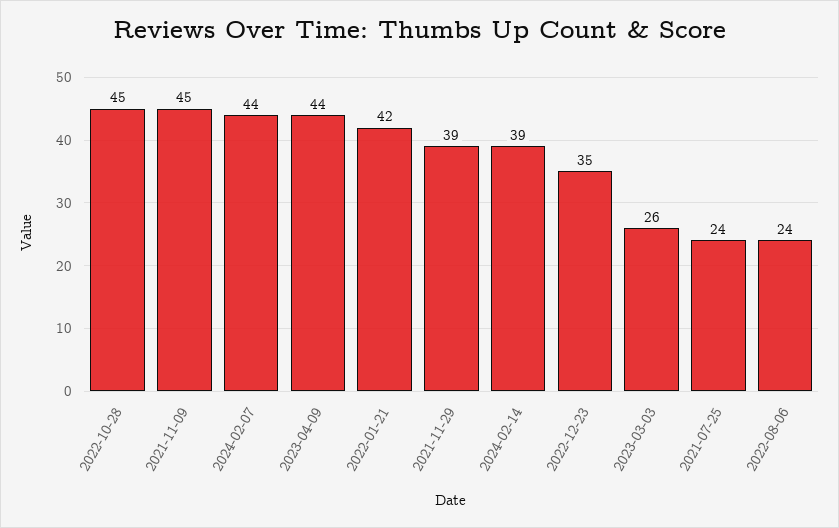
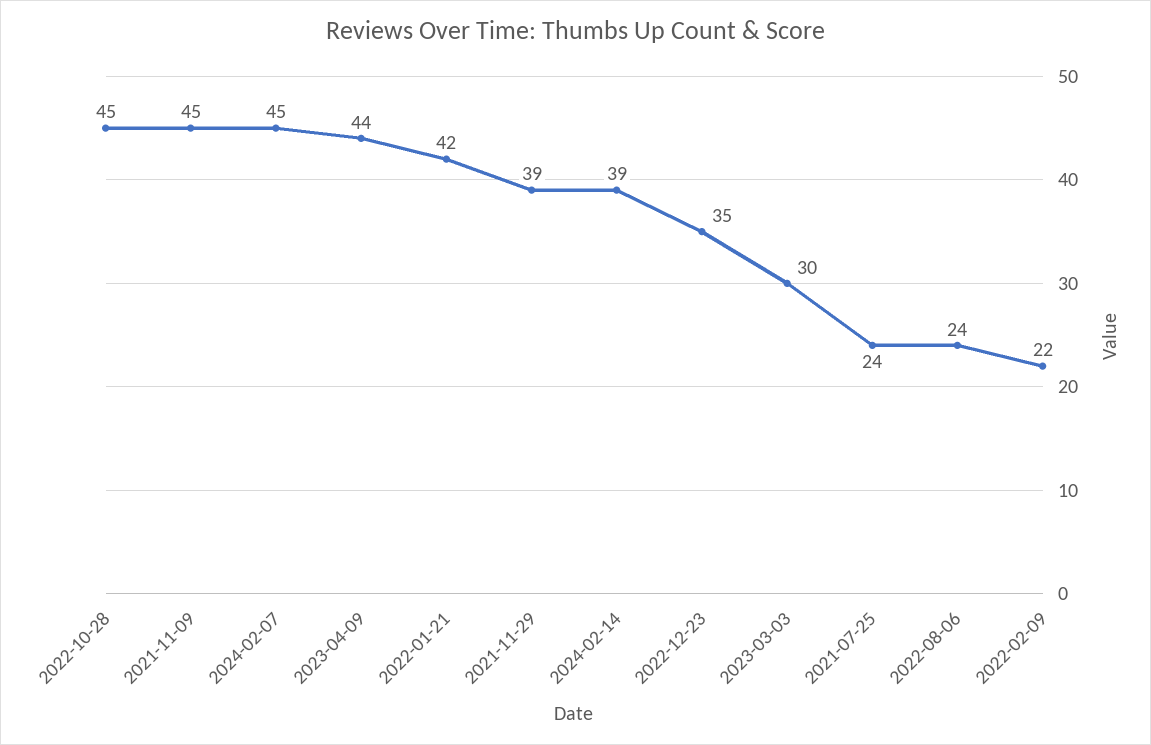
  {
    "2022-10-28": 45,
    "2021-11-09": 45,
-   "2024-02-07": 44,
+   "2024-02-07": 45,
    "2023-04-09": 44,
    "2022-01-21": 42,
    "2021-11-29": 39,
    "2024-02-14": 39,
    "2022-12-23": 35,
-   "2023-03-03": 26,
+   "2023-03-03": 30,
    "2021-07-25": 24,
-   "2022-08-06": 24
+   "2022-08-06": 24,
+   "2022-02-09": 22
  }

